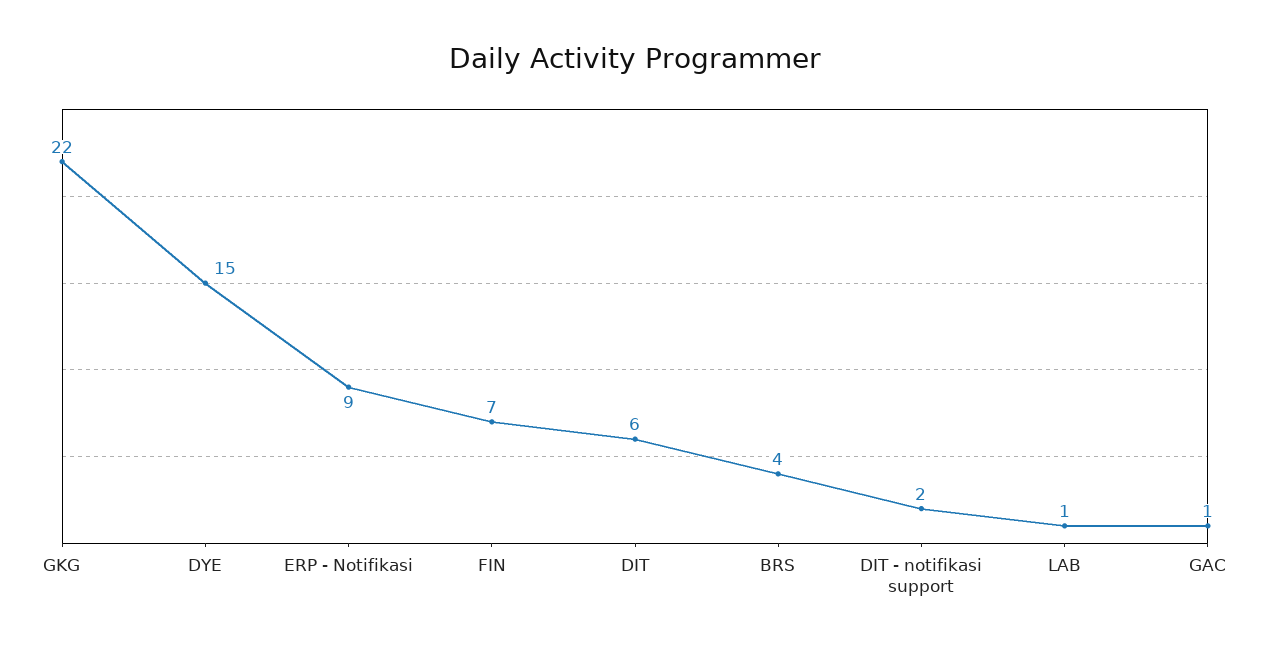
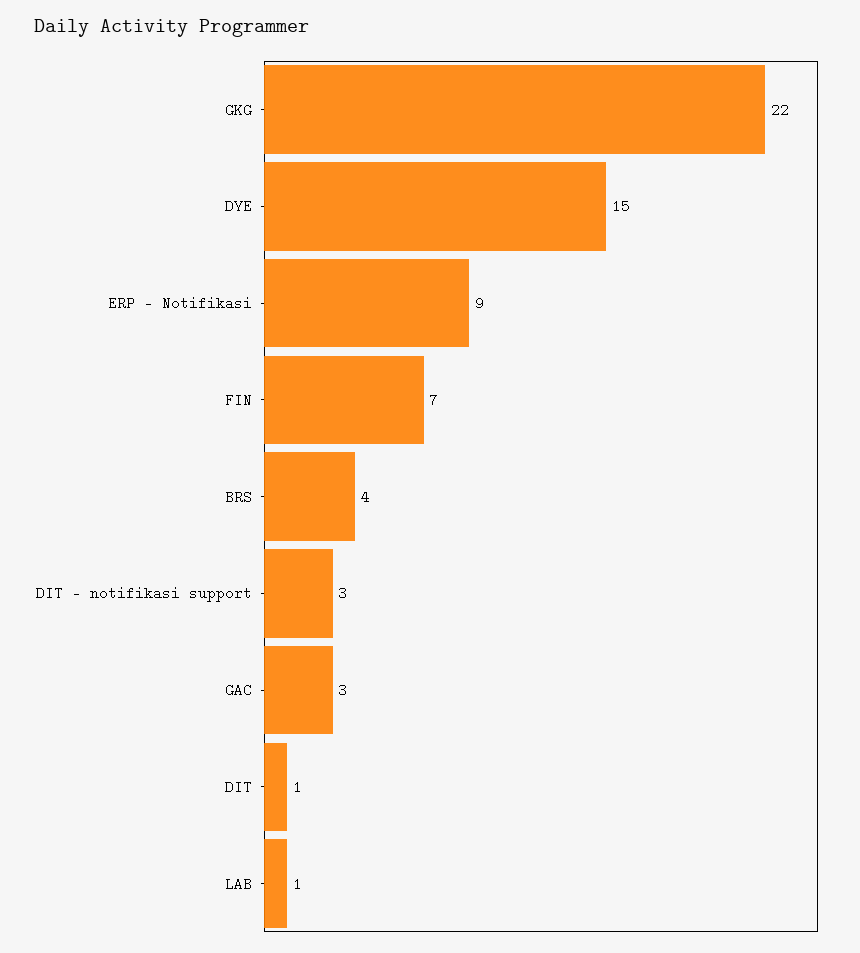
  {
    "GKG": 22,
    "DYE": 15,
    "ERP - Notifikasi": 9,
    "FIN": 7,
-   "DIT": 6,
+   "DIT": 1,
    "BRS": 4,
-   "DIT - notifikasi support": 2,
+   "DIT - notifikasi support": 3,
    "LAB": 1,
-   "GAC": 1
+   "GAC": 3
  }

